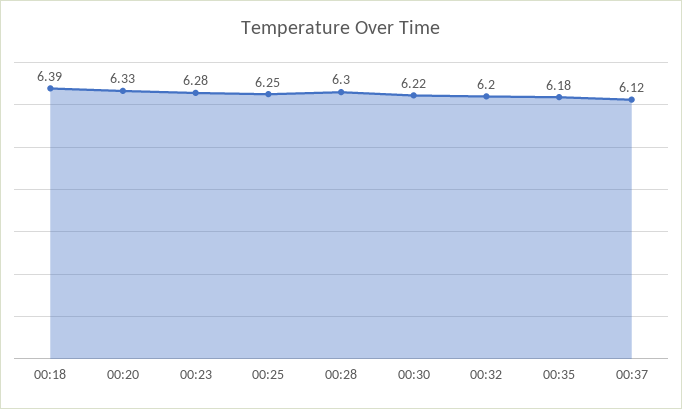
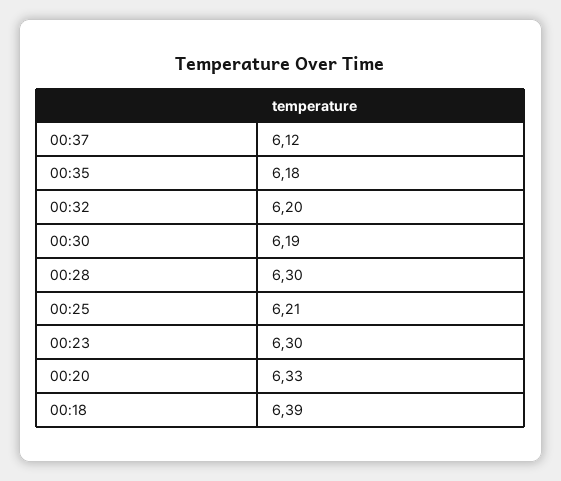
  {
    "00:18": 6.39,
    "00:20": 6.33,
-   "00:23": 6.28,
+   "00:23": 6.3,
-   "00:25": 6.25,
+   "00:25": 6.21,
    "00:28": 6.3,
-   "00:30": 6.22,
+   "00:30": 6.19,
    "00:32": 6.2,
    "00:35": 6.18,
    "00:37": 6.12
  }

